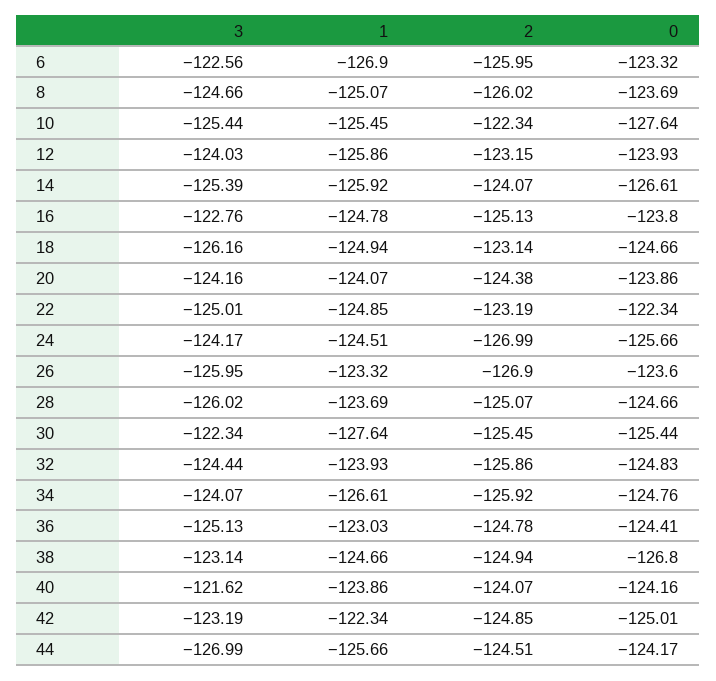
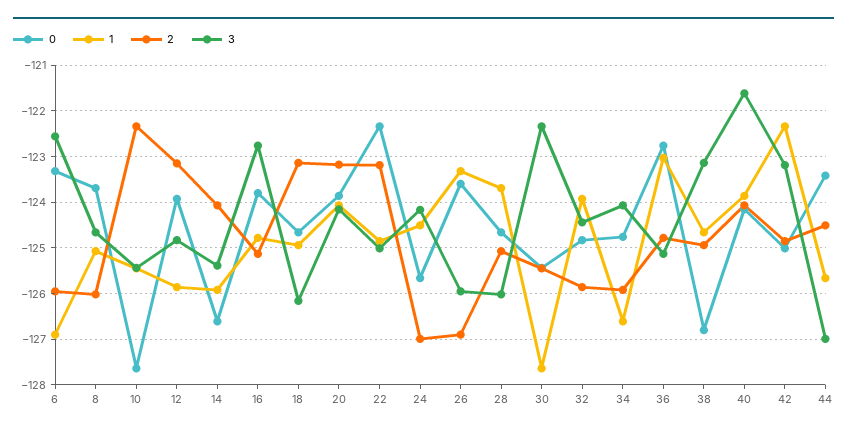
  {
    "3": {
      "6": -122.56,
      "8": -124.66,
      "10": -125.44,
-     "12": -124.03,
+     "12": -124.8,
      "14": -125.39,
      "16": -122.76,
      "18": -126.16,
      "20": -124.16,
      "22": -125.01,
      "24": -124.17,
      "26": -125.95,
      "28": -126.02,
      "30": -122.34,
      "32": -124.44,
      "34": -124.07,
      "36": -125.13,
      "38": -123.14,
      "40": -121.62,
      "42": -123.19,
      "44": -126.99
    },
    "1": {
      "6": -126.9,
      "8": -125.07,
      "10": -125.45,
      "12": -125.86,
      "14": -125.92,
      "16": -124.78,
      "18": -124.94,
      "20": -124.07,
      "22": -124.85,
      "24": -124.51,
      "26": -123.32,
      "28": -123.69,
      "30": -127.64,
      "32": -123.93,
      "34": -126.61,
      "36": -123.03,
      "38": -124.66,
      "40": -123.86,
      "42": -122.34,
      "44": -125.66
    },
    "2": {
      "6": -125.95,
      "8": -126.02,
      "10": -122.34,
      "12": -123.15,
      "14": -124.07,
      "16": -125.13,
      "18": -123.14,
-     "20": -124.38,
+     "20": -123.2,
      "22": -123.19,
      "24": -126.99,
      "26": -126.9,
      "28": -125.07,
      "30": -125.45,
      "32": -125.86,
      "34": -125.92,
      "36": -124.78,
      "38": -124.94,
      "40": -124.07,
      "42": -124.85,
      "44": -124.51
    },
    "0": {
      "6": -123.32,
      "8": -123.69,
      "10": -127.64,
      "12": -123.93,
      "14": -126.61,
      "16": -123.8,
      "18": -124.66,
      "20": -123.86,
      "22": -122.34,
      "24": -125.66,
      "26": -123.6,
      "28": -124.66,
      "30": -125.44,
      "32": -124.83,
      "34": -124.76,
-     "36": -124.41,
+     "36": -122.8,
      "38": -126.8,
      "40": -124.16,
      "42": -125.01,
-     "44": -124.17
+     "44": -123.4
    }
  }

